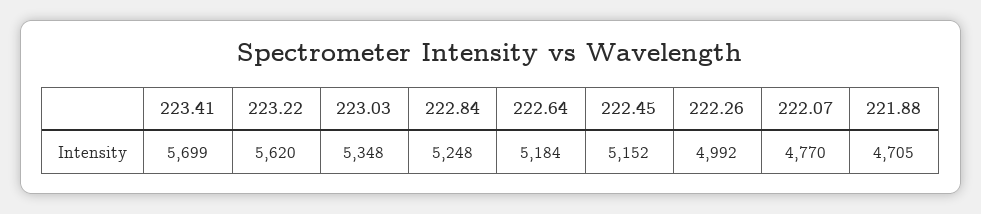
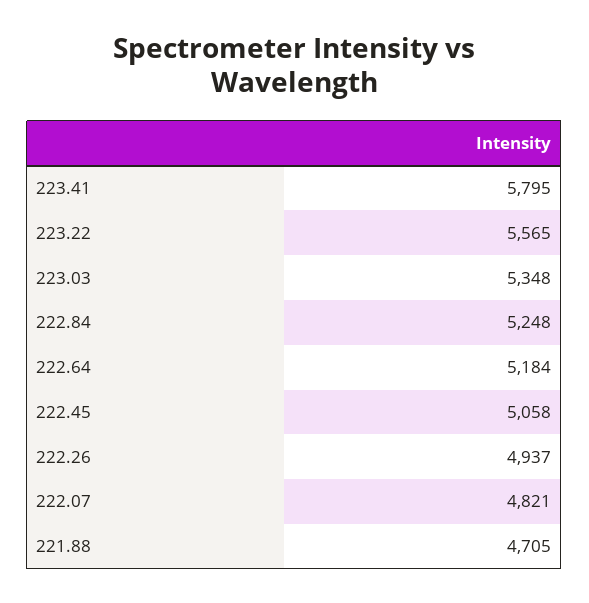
  {
-   "223.41": 5699,
+   "223.41": 5795,
-   "223.22": 5620,
+   "223.22": 5565,
    "223.03": 5348,
    "222.84": 5248,
    "222.64": 5184,
-   "222.45": 5152,
+   "222.45": 5058,
-   "222.26": 4992,
+   "222.26": 4937,
-   "222.07": 4770,
+   "222.07": 4821,
    "221.88": 4705
  }

